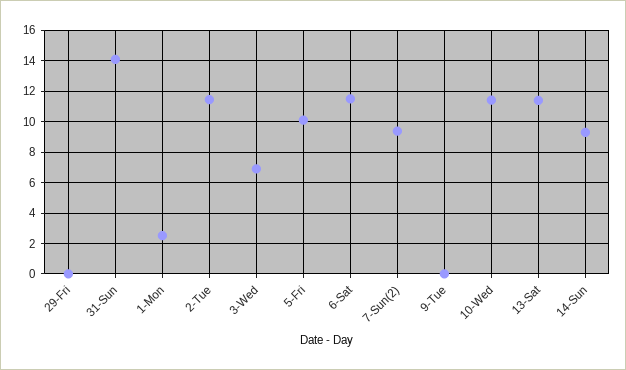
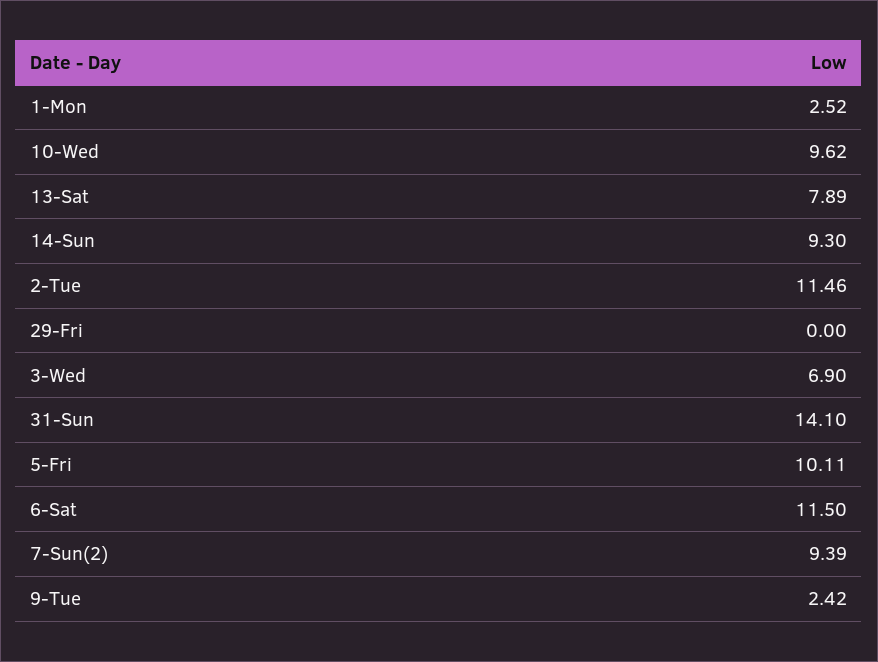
  {
    "29-Fri": 0,
    "31-Sun": 14.1,
    "1-Mon": 2.52,
    "2-Tue": 11.46,
    "3-Wed": 6.9,
    "5-Fri": 10.11,
    "6-Sat": 11.5,
    "7-Sun(2)": 9.39,
-   "9-Tue": 0,
+   "9-Tue": 2.42,
-   "10-Wed": 11.5,
+   "10-Wed": 9.62,
-   "13-Sat": 11.5,
+   "13-Sat": 7.89,
    "14-Sun": 9.3
  }

